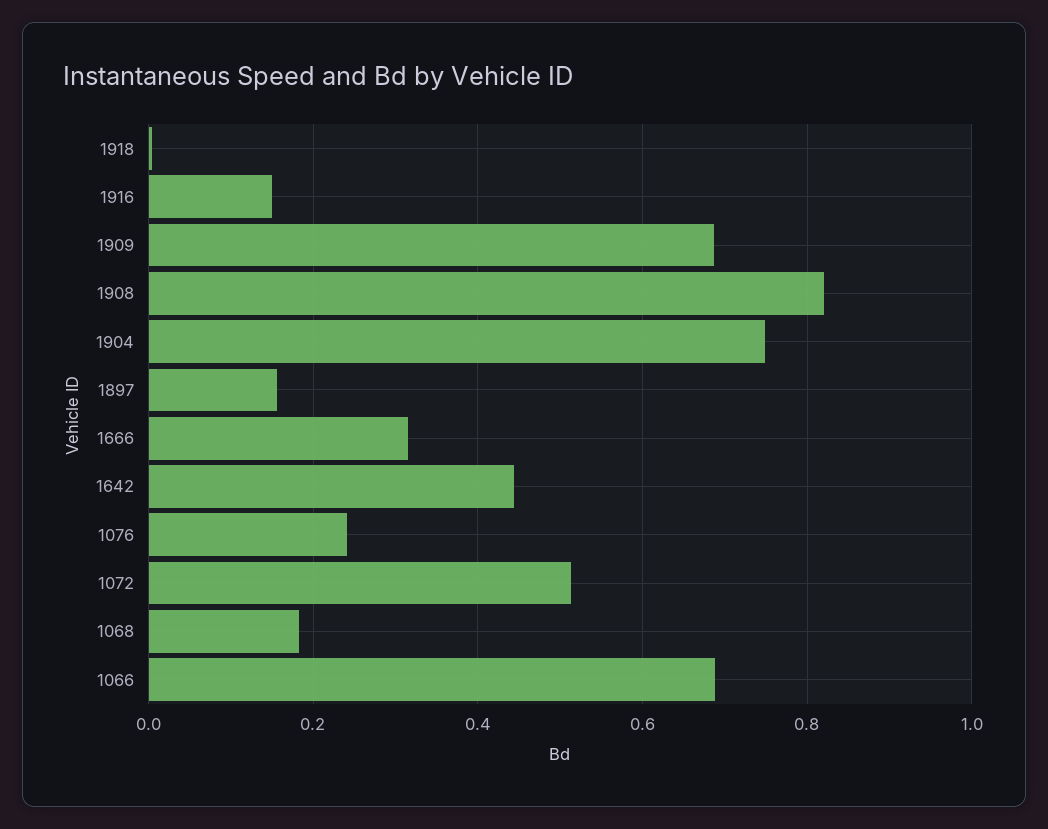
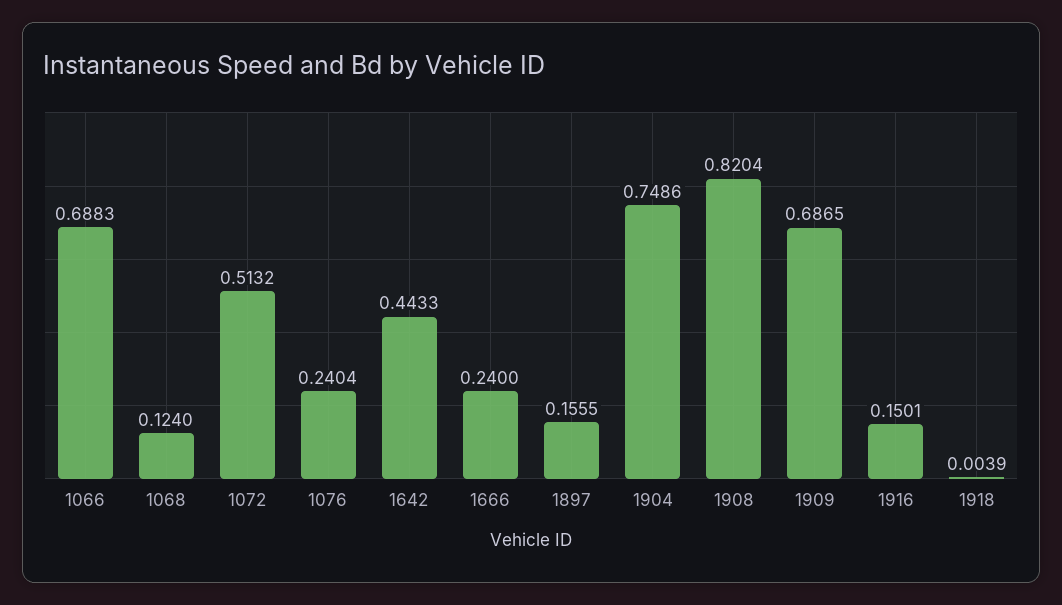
  {
    "1918": 0.0039,
    "1916": 0.1501,
    "1909": 0.6865,
    "1908": 0.8204,
    "1904": 0.7486,
    "1897": 0.1555,
-   "1666": 0.32,
+   "1666": 0.24,
    "1642": 0.4433,
    "1076": 0.2404,
    "1072": 0.5132,
-   "1068": 0.18,
+   "1068": 0.124,
    "1066": 0.6883
  }

